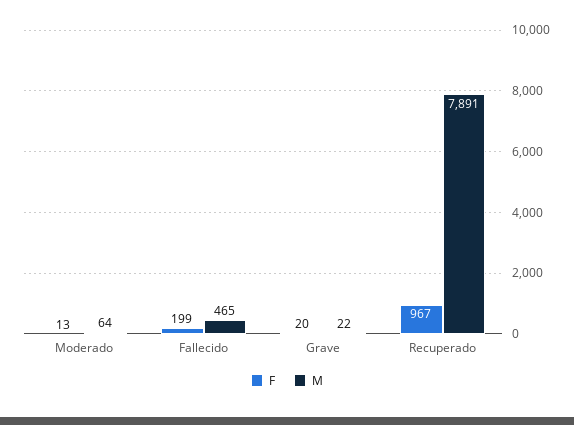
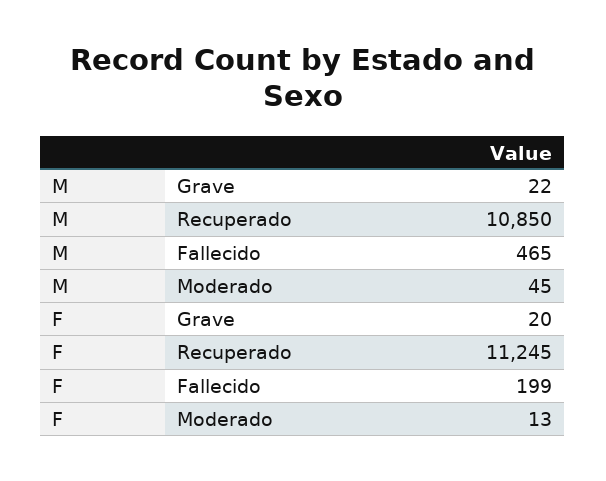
  {
    "F": {
      "Moderado": 13,
      "Fallecido": 199,
      "Grave": 20,
-     "Recuperado": 967
+     "Recuperado": 11245
    },
    "M": {
-     "Moderado": 64,
+     "Moderado": 45,
      "Fallecido": 465,
      "Grave": 22,
-     "Recuperado": 7891
+     "Recuperado": 10850
    }
  }

